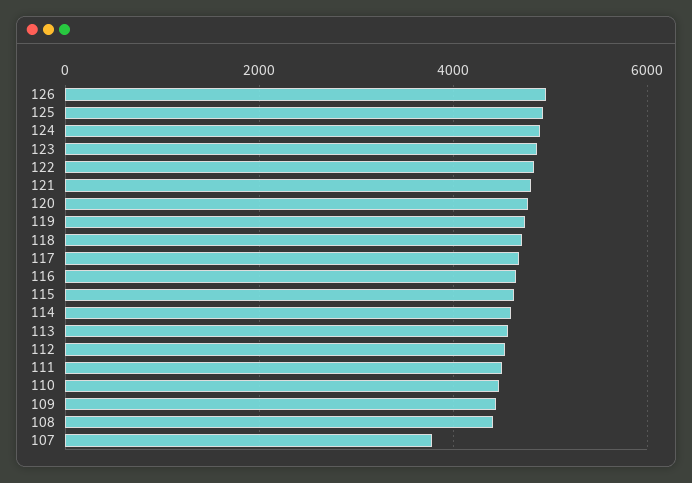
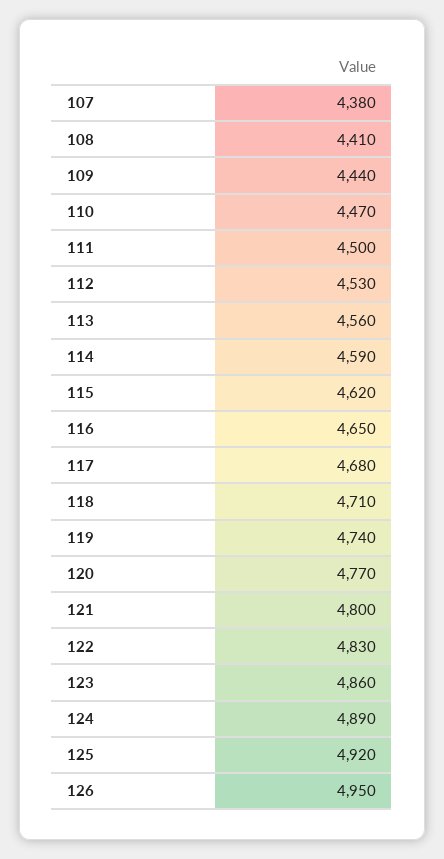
  {
    "126": 4950,
    "125": 4920,
    "124": 4890,
    "123": 4860,
    "122": 4830,
    "121": 4800,
    "120": 4770,
    "119": 4740,
    "118": 4710,
    "117": 4680,
    "116": 4650,
    "115": 4620,
    "114": 4590,
    "113": 4560,
    "112": 4530,
    "111": 4500,
    "110": 4470,
    "109": 4440,
    "108": 4410,
-   "107": 3800
+   "107": 4380
  }

